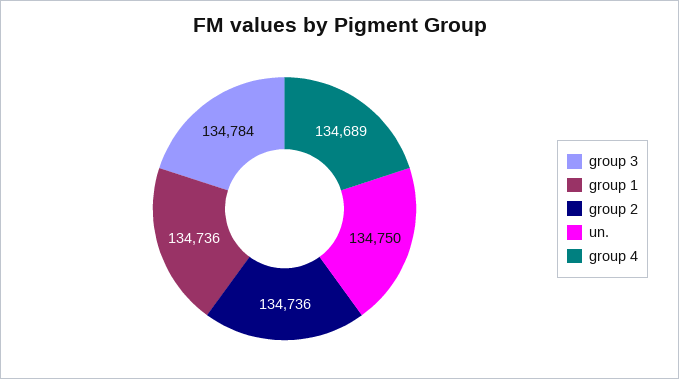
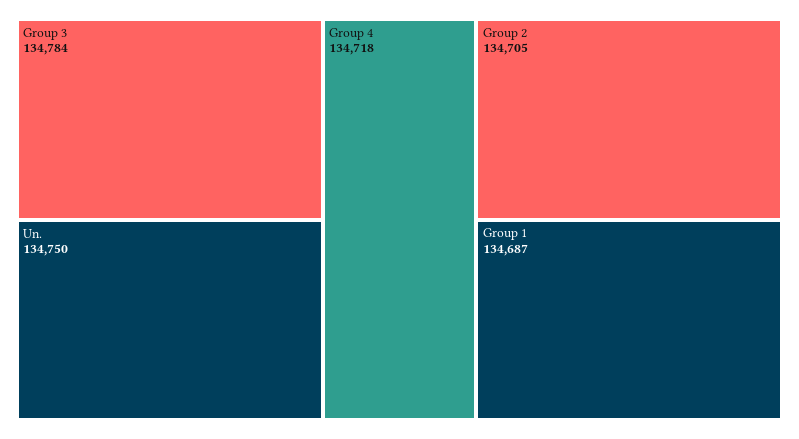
  {
    "group 3": 134784,
-   "group 1": 134736,
+   "group 1": 134687,
-   "group 2": 134736,
+   "group 2": 134705,
    "un.": 134750,
-   "group 4": 134689
+   "group 4": 134718
  }

